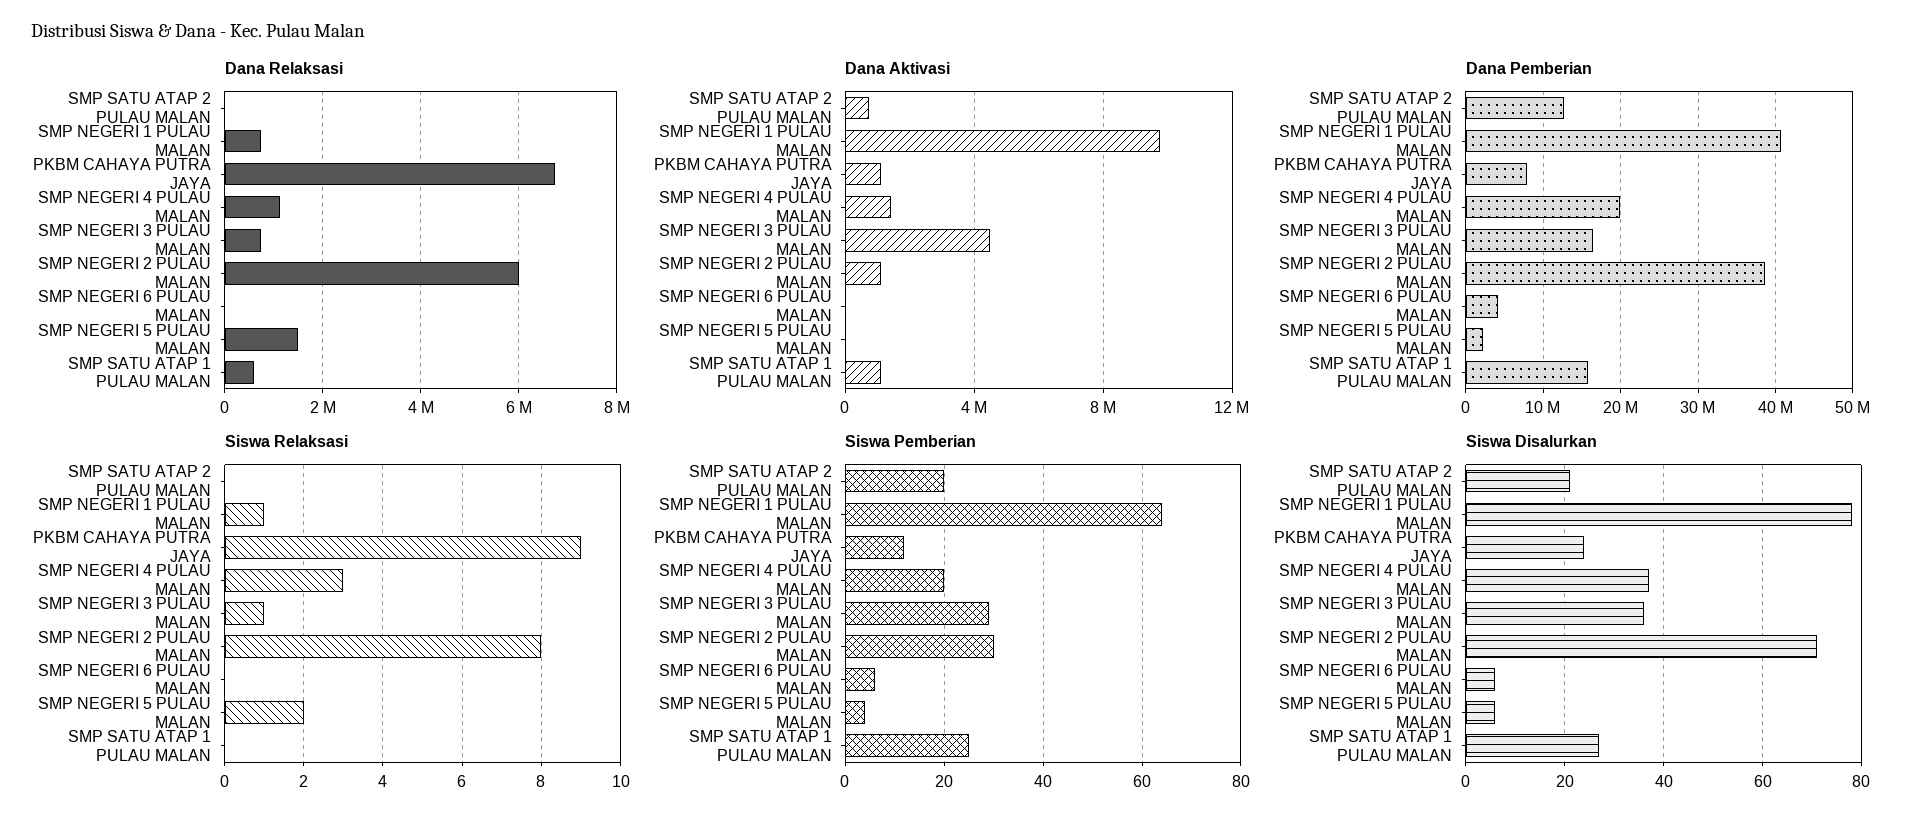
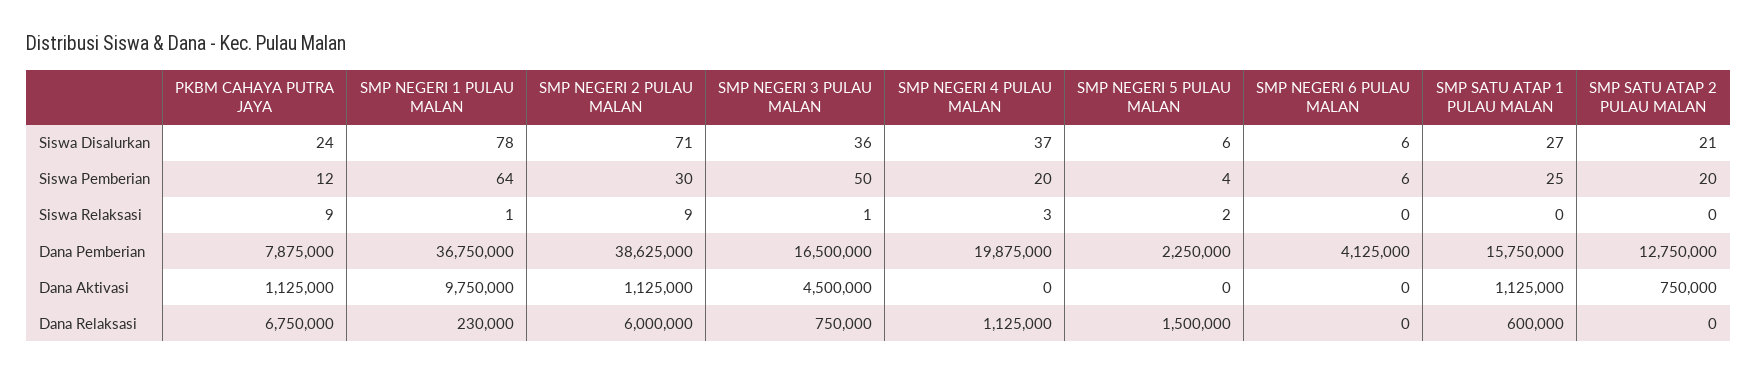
  {
    "Dana Relaksasi": {
      "SMP SATU ATAP 2 PULAU MALAN": 0,
-     "SMP NEGERI 1 PULAU MALAN": 800000,
+     "SMP NEGERI 1 PULAU MALAN": 230000,
      "PKBM CAHAYA PUTRA JAYA": 6750000,
      "SMP NEGERI 4 PULAU MALAN": 1125000,
      "SMP NEGERI 3 PULAU MALAN": 750000,
      "SMP NEGERI 2 PULAU MALAN": 6000000,
      "SMP NEGERI 6 PULAU MALAN": 0,
      "SMP NEGERI 5 PULAU MALAN": 1500000,
      "SMP SATU ATAP 1 PULAU MALAN": 600000
    },
    "Dana Aktivasi": {
      "SMP SATU ATAP 2 PULAU MALAN": 750000,
      "SMP NEGERI 1 PULAU MALAN": 9750000,
      "PKBM CAHAYA PUTRA JAYA": 1125000,
-     "SMP NEGERI 4 PULAU MALAN": 1500000,
+     "SMP NEGERI 4 PULAU MALAN": 0,
      "SMP NEGERI 3 PULAU MALAN": 4500000,
      "SMP NEGERI 2 PULAU MALAN": 1125000,
      "SMP NEGERI 6 PULAU MALAN": 0,
      "SMP NEGERI 5 PULAU MALAN": 0,
      "SMP SATU ATAP 1 PULAU MALAN": 1125000
    },
    "Dana Pemberian": {
      "SMP SATU ATAP 2 PULAU MALAN": 12750000,
-     "SMP NEGERI 1 PULAU MALAN": 41000000,
+     "SMP NEGERI 1 PULAU MALAN": 36750000,
      "PKBM CAHAYA PUTRA JAYA": 7875000,
      "SMP NEGERI 4 PULAU MALAN": 19875000,
      "SMP NEGERI 3 PULAU MALAN": 16500000,
      "SMP NEGERI 2 PULAU MALAN": 38625000,
      "SMP NEGERI 6 PULAU MALAN": 4125000,
      "SMP NEGERI 5 PULAU MALAN": 2250000,
      "SMP SATU ATAP 1 PULAU MALAN": 15750000
    },
    "Siswa Relaksasi": {
      "SMP SATU ATAP 2 PULAU MALAN": 0,
      "SMP NEGERI 1 PULAU MALAN": 1,
      "PKBM CAHAYA PUTRA JAYA": 9,
      "SMP NEGERI 4 PULAU MALAN": 3,
      "SMP NEGERI 3 PULAU MALAN": 1,
-     "SMP NEGERI 2 PULAU MALAN": 8,
+     "SMP NEGERI 2 PULAU MALAN": 9,
      "SMP NEGERI 6 PULAU MALAN": 0,
      "SMP NEGERI 5 PULAU MALAN": 2,
      "SMP SATU ATAP 1 PULAU MALAN": 0
    },
    "Siswa Pemberian": {
      "SMP SATU ATAP 2 PULAU MALAN": 20,
      "SMP NEGERI 1 PULAU MALAN": 64,
      "PKBM CAHAYA PUTRA JAYA": 12,
      "SMP NEGERI 4 PULAU MALAN": 20,
-     "SMP NEGERI 3 PULAU MALAN": 30,
+     "SMP NEGERI 3 PULAU MALAN": 50,
      "SMP NEGERI 2 PULAU MALAN": 30,
      "SMP NEGERI 6 PULAU MALAN": 6,
      "SMP NEGERI 5 PULAU MALAN": 4,
      "SMP SATU ATAP 1 PULAU MALAN": 25
    },
    "Siswa Disalurkan": {
      "SMP SATU ATAP 2 PULAU MALAN": 21,
      "SMP NEGERI 1 PULAU MALAN": 78,
      "PKBM CAHAYA PUTRA JAYA": 24,
      "SMP NEGERI 4 PULAU MALAN": 37,
      "SMP NEGERI 3 PULAU MALAN": 36,
      "SMP NEGERI 2 PULAU MALAN": 71,
      "SMP NEGERI 6 PULAU MALAN": 6,
      "SMP NEGERI 5 PULAU MALAN": 6,
      "SMP SATU ATAP 1 PULAU MALAN": 27
    }
  }

